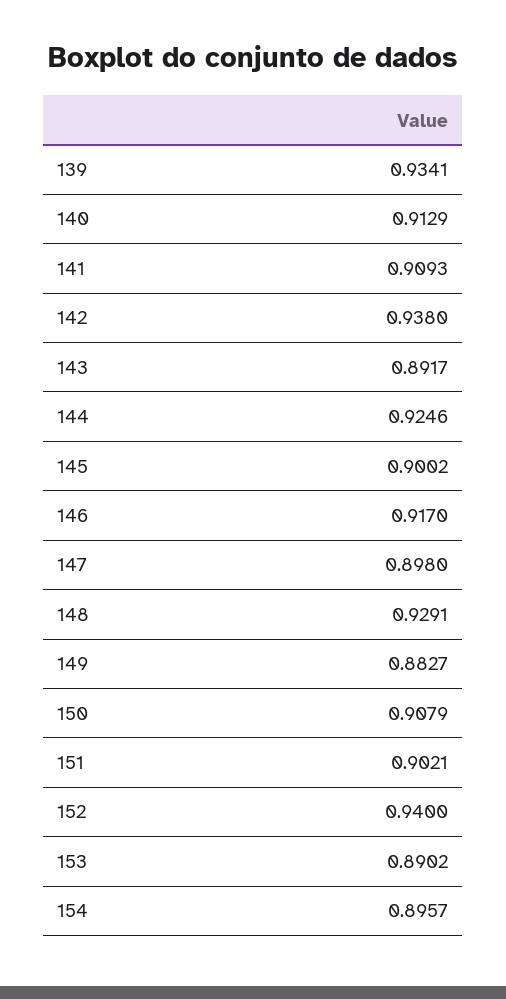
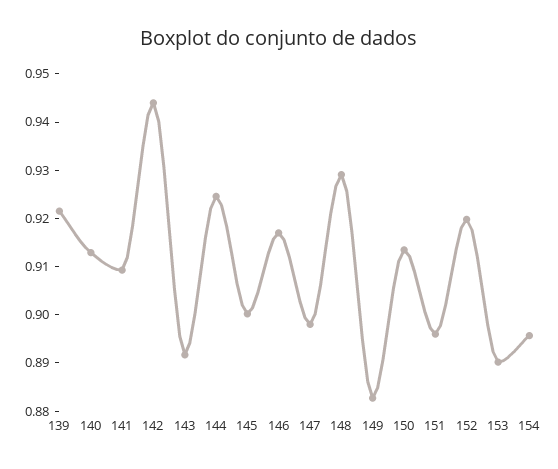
  {
-   "139": 0.9341,
+   "139": 0.922,
    "140": 0.9129,
    "141": 0.9093,
-   "142": 0.938,
+   "142": 0.944,
    "143": 0.8917,
    "144": 0.9246,
    "145": 0.9002,
    "146": 0.917,
    "147": 0.898,
    "148": 0.9291,
    "149": 0.8827,
-   "150": 0.9079,
+   "150": 0.914,
-   "151": 0.9021,
+   "151": 0.896,
-   "152": 0.94,
+   "152": 0.92,
    "153": 0.8902,
    "154": 0.8957
  }

